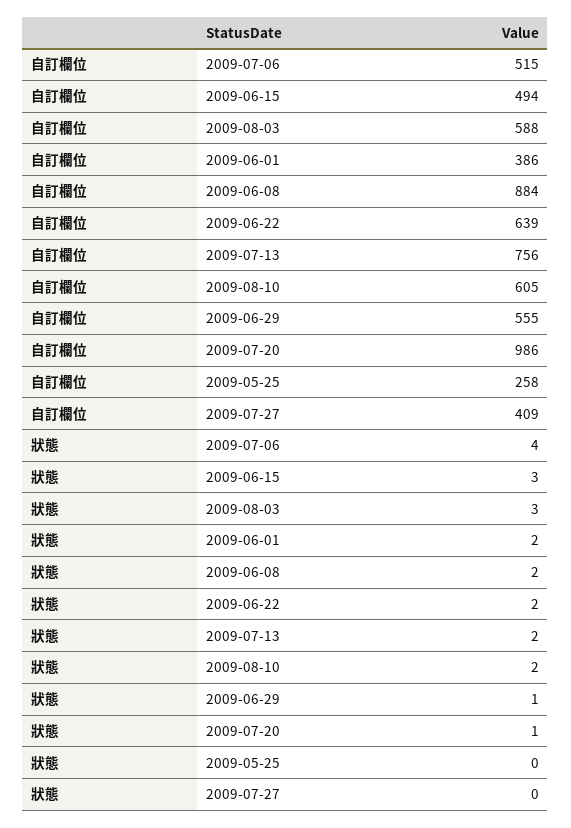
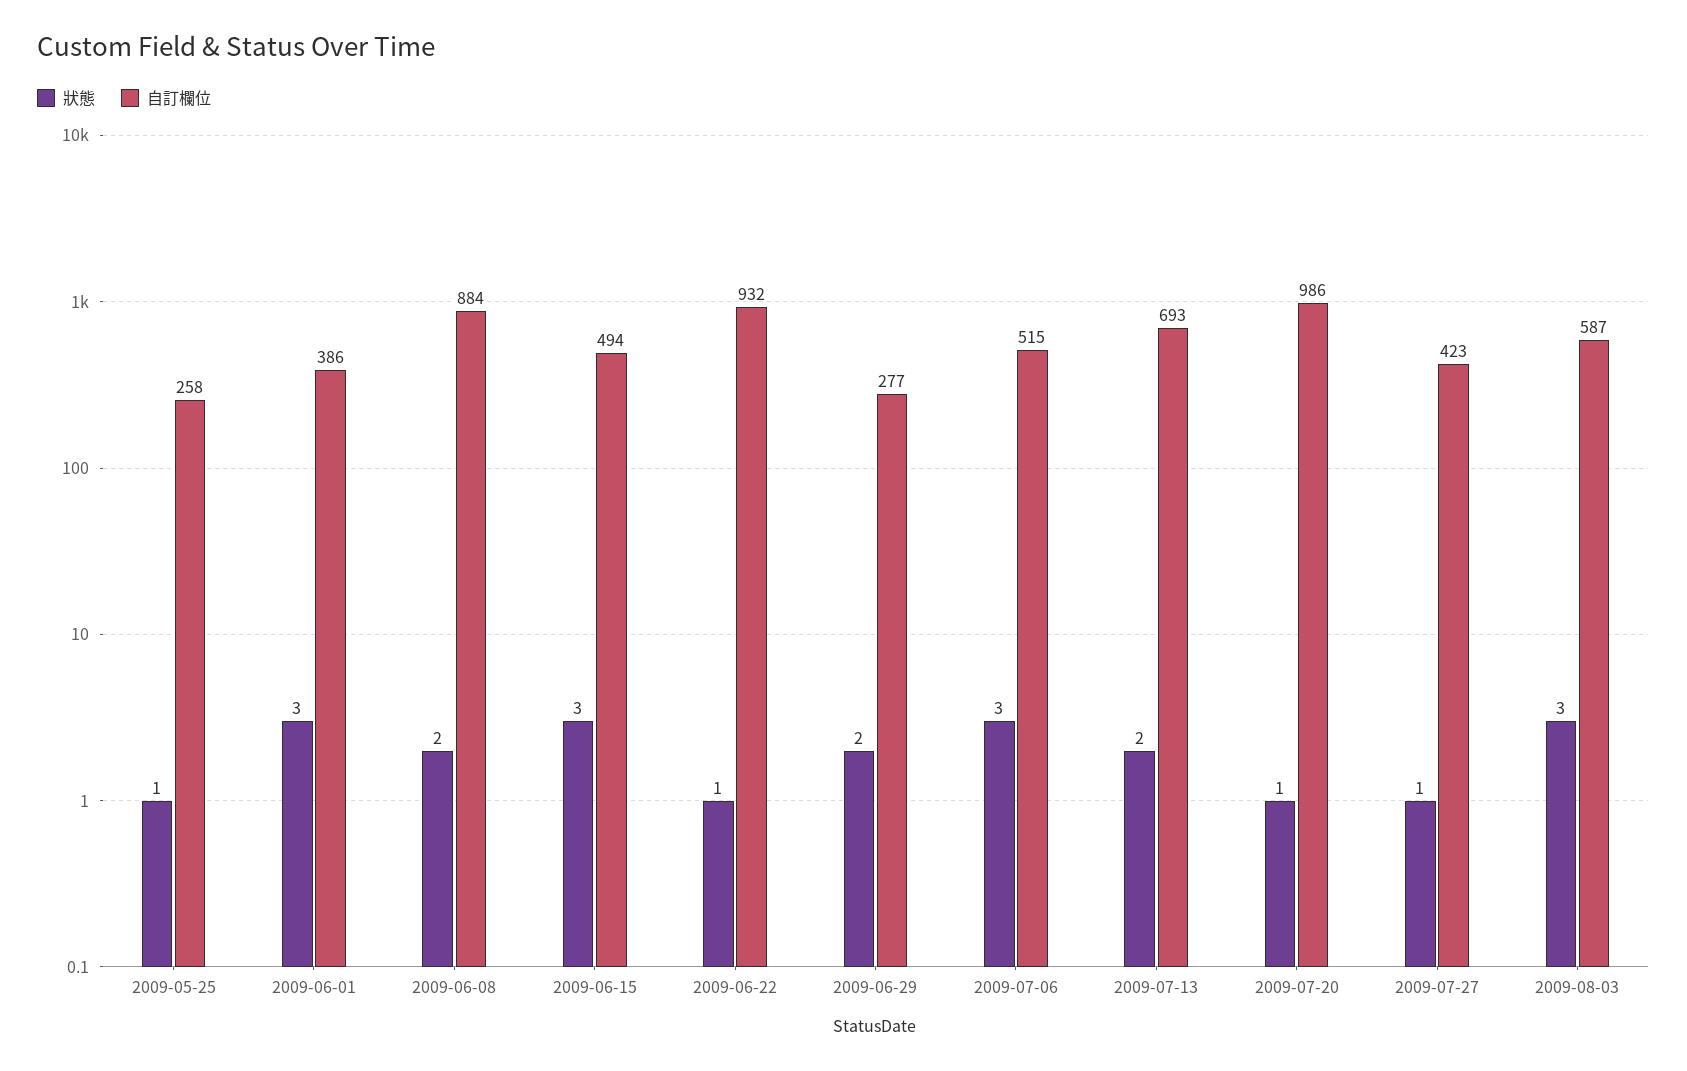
  {
    "自訂欄位": {
      "2009-07-06": 515,
      "2009-06-15": 494,
-     "2009-08-03": 588,
+     "2009-08-03": 587,
      "2009-06-01": 386,
      "2009-06-08": 884,
-     "2009-06-22": 639,
+     "2009-06-22": 932,
-     "2009-07-13": 756,
+     "2009-07-13": 693,
-     "2009-08-10": 605,
-     "2009-06-29": 555,
+     "2009-06-29": 277,
      "2009-07-20": 986,
      "2009-05-25": 258,
-     "2009-07-27": 409
+     "2009-07-27": 423
    },
    "狀態": {
-     "2009-07-06": 4,
+     "2009-07-06": 3,
      "2009-06-15": 3,
      "2009-08-03": 3,
-     "2009-06-01": 2,
+     "2009-06-01": 3,
      "2009-06-08": 2,
-     "2009-06-22": 2,
+     "2009-06-22": 1,
      "2009-07-13": 2,
-     "2009-08-10": 2,
-     "2009-06-29": 1,
+     "2009-06-29": 2,
      "2009-07-20": 1,
-     "2009-05-25": 0,
+     "2009-05-25": 1,
-     "2009-07-27": 0
+     "2009-07-27": 1
    }
  }

